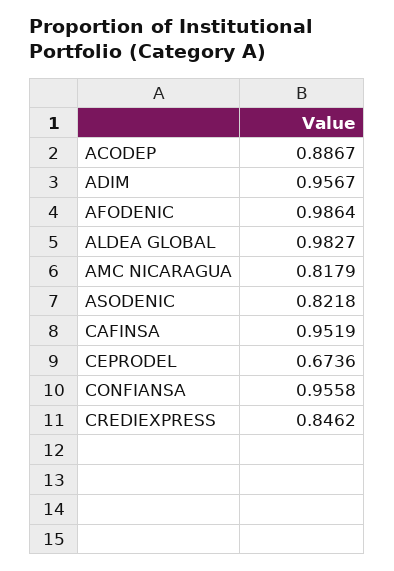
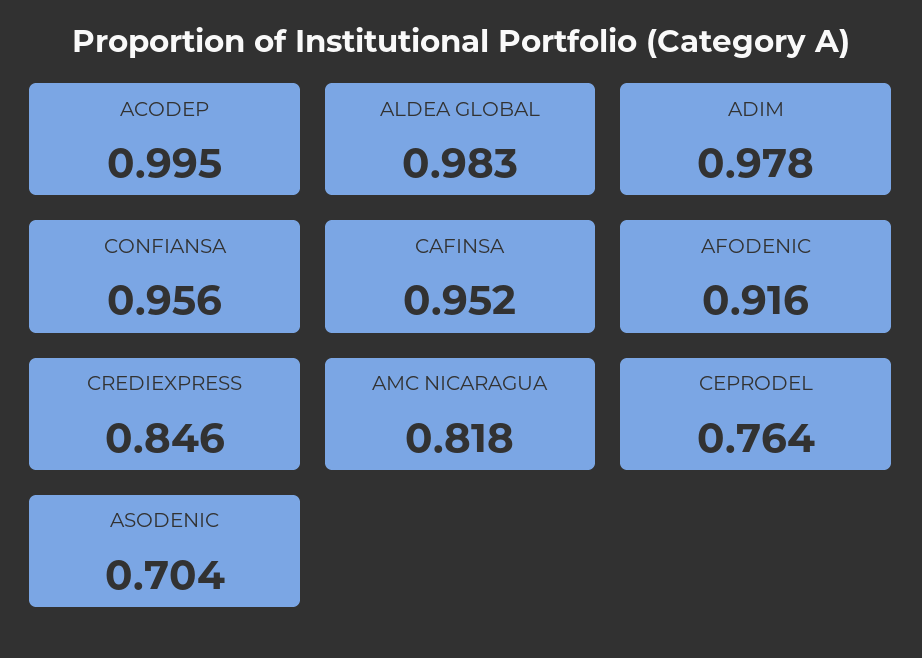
  {
-   "ACODEP": 0.8867,
+   "ACODEP": 0.995,
-   "ADIM": 0.9567,
+   "ADIM": 0.978,
-   "AFODENIC": 0.9864,
+   "AFODENIC": 0.916,
    "ALDEA GLOBAL": 0.9827,
    "AMC NICARAGUA": 0.8179,
-   "ASODENIC": 0.8218,
+   "ASODENIC": 0.704,
    "CAFINSA": 0.9519,
-   "CEPRODEL": 0.6736,
+   "CEPRODEL": 0.764,
    "CONFIANSA": 0.9558,
    "CREDIEXPRESS": 0.8462
  }

